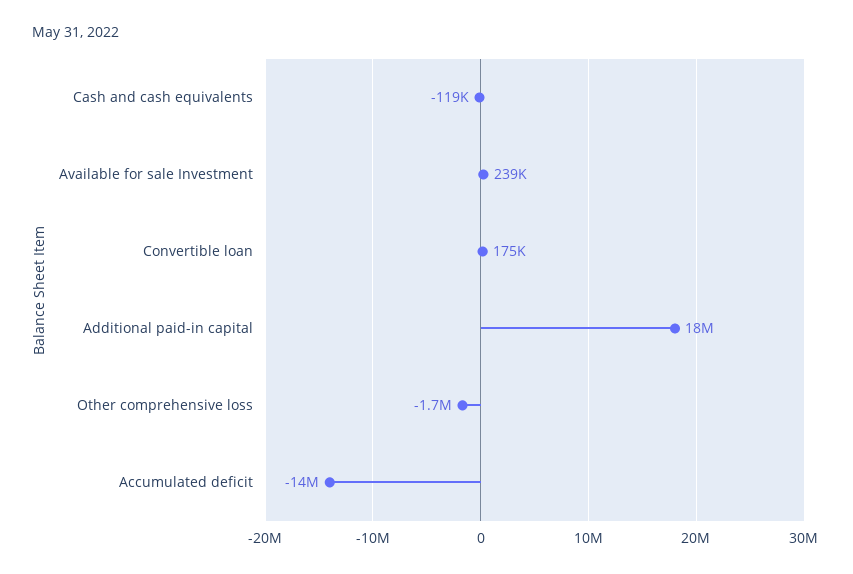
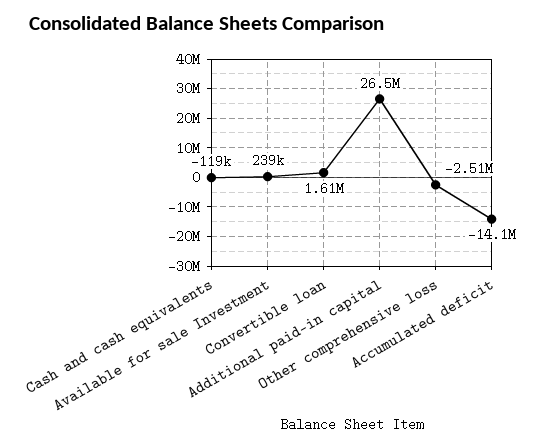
  {
    "Cash and cash equivalents": -119000,
    "Available for sale Investment": 239000,
-   "Convertible loan": 175000,
+   "Convertible loan": 1610000,
-   "Additional paid-in capital": 18000000,
+   "Additional paid-in capital": 26500000,
-   "Other comprehensive loss": -1700000,
+   "Other comprehensive loss": -2510000,
    "Accumulated deficit": -14100000
  }

